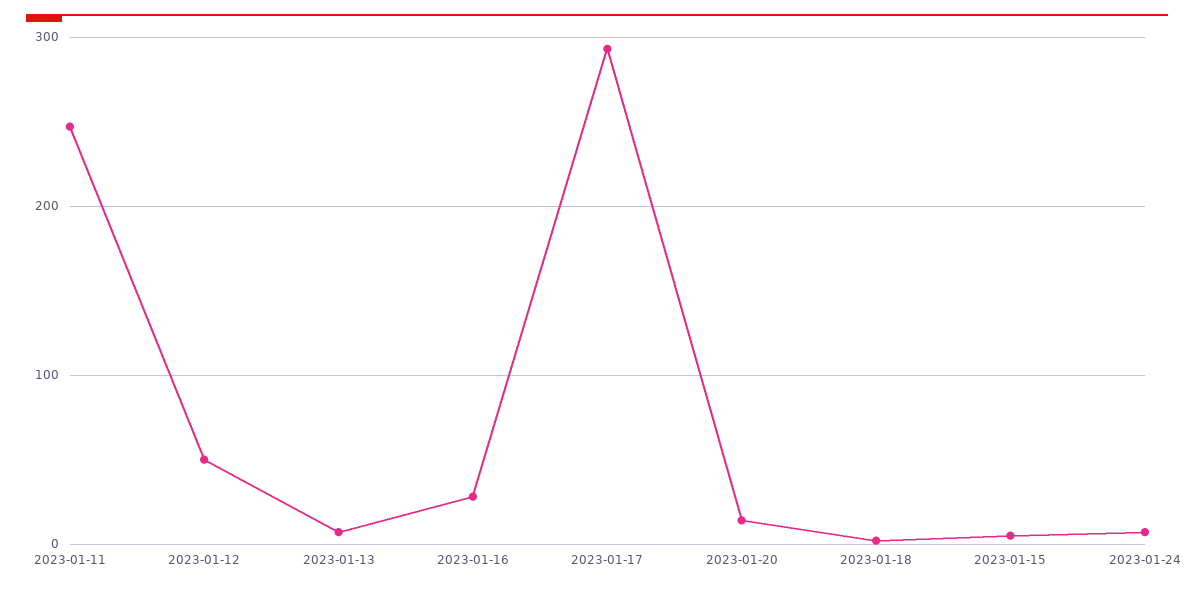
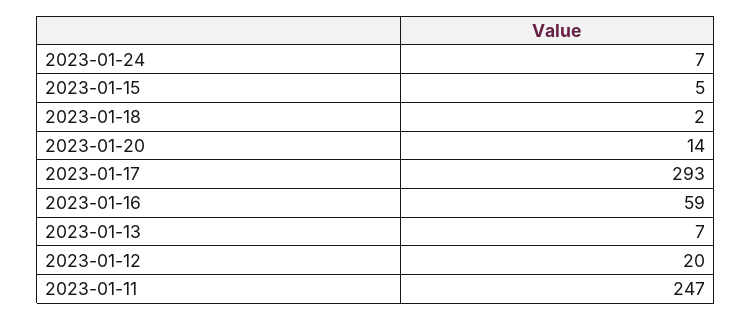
  {
    "2023-01-11": 247,
-   "2023-01-12": 50,
+   "2023-01-12": 20,
    "2023-01-13": 7,
-   "2023-01-16": 30,
+   "2023-01-16": 59,
    "2023-01-17": 293,
    "2023-01-20": 14,
    "2023-01-18": 2,
    "2023-01-15": 5,
    "2023-01-24": 7
  }

